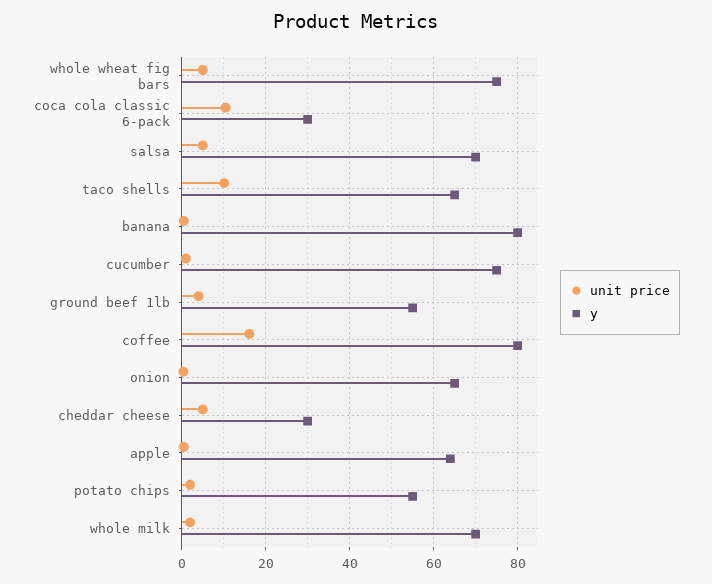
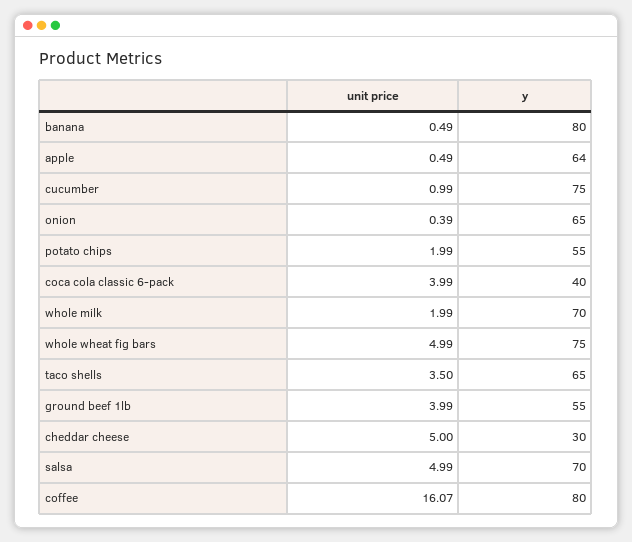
  {
    "unit price": {
      "whole wheat fig bars": 4.99,
-     "coca cola classic 6-pack": 10,
+     "coca cola classic 6-pack": 3.99,
      "salsa": 4.99,
-     "taco shells": 10,
+     "taco shells": 3.5,
      "banana": 0.49,
      "cucumber": 0.99,
      "ground beef 1lb": 3.99,
      "coffee": 16.07,
      "onion": 0.39,
      "cheddar cheese": 5,
      "apple": 0.49,
      "potato chips": 1.99,
      "whole milk": 1.99
    },
    "y": {
      "whole wheat fig bars": 75,
-     "coca cola classic 6-pack": 30,
+     "coca cola classic 6-pack": 40,
      "salsa": 70,
      "taco shells": 65,
      "banana": 80,
      "cucumber": 75,
      "ground beef 1lb": 55,
      "coffee": 80,
      "onion": 65,
      "cheddar cheese": 30,
      "apple": 64,
      "potato chips": 55,
      "whole milk": 70
    }
  }

